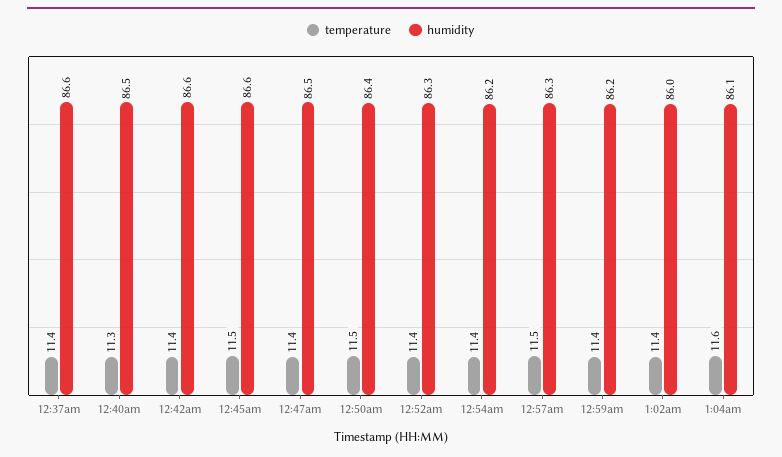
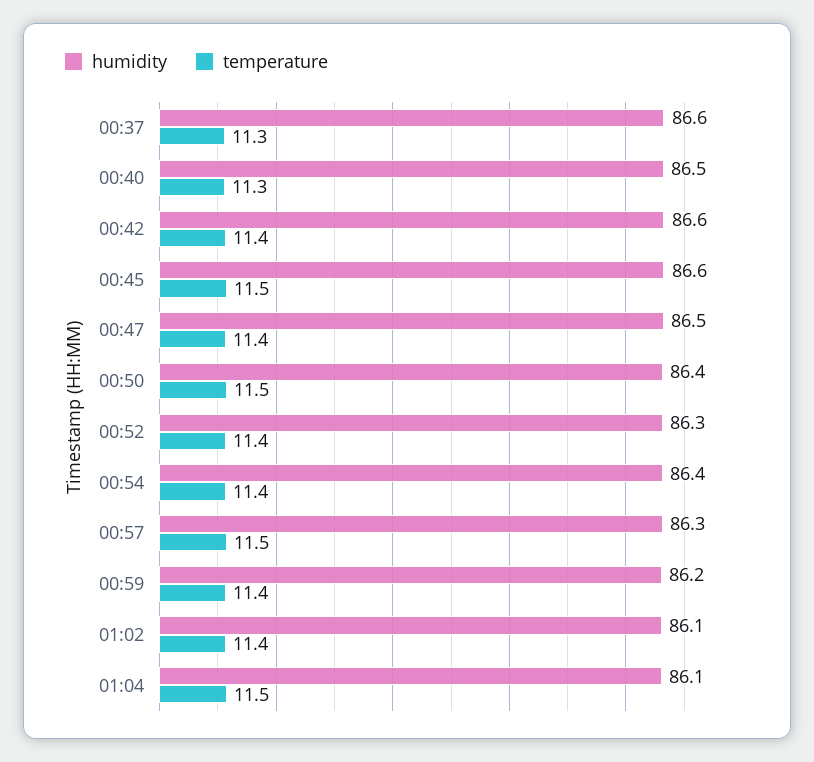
  {
    "temperature": {
-     "12:37am": 11.4,
+     "12:37am": 11.3,
      "12:40am": 11.3,
      "12:42am": 11.4,
      "12:45am": 11.5,
      "12:47am": 11.4,
      "12:50am": 11.5,
      "12:52am": 11.4,
      "12:54am": 11.4,
      "12:57am": 11.5,
      "12:59am": 11.4,
      "1:02am": 11.4,
-     "1:04am": 11.6
+     "1:04am": 11.5
    },
    "humidity": {
      "12:37am": 86.6,
      "12:40am": 86.5,
      "12:42am": 86.6,
      "12:45am": 86.6,
      "12:47am": 86.5,
      "12:50am": 86.4,
      "12:52am": 86.3,
-     "12:54am": 86.2,
+     "12:54am": 86.4,
      "12:57am": 86.3,
      "12:59am": 86.2,
-     "1:02am": 86,
+     "1:02am": 86.1,
      "1:04am": 86.1
    }
  }

